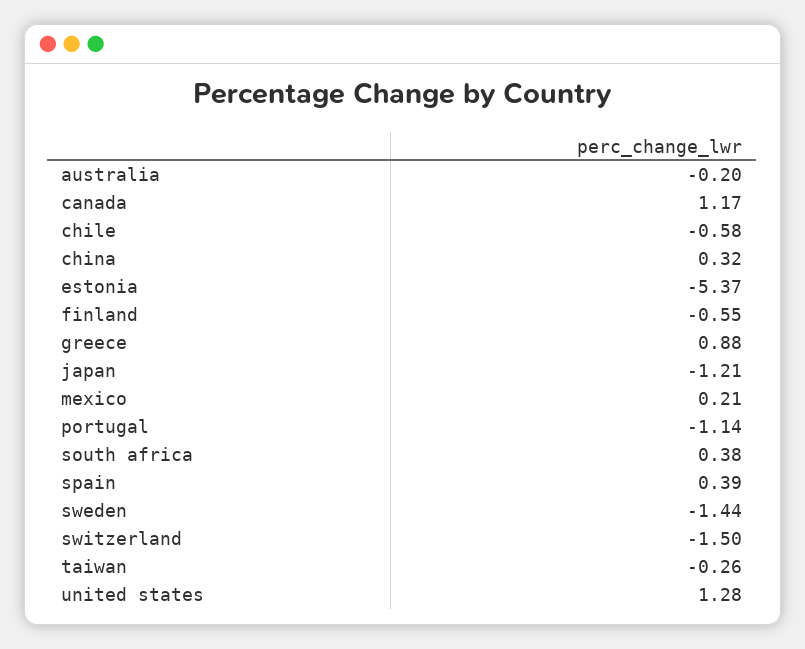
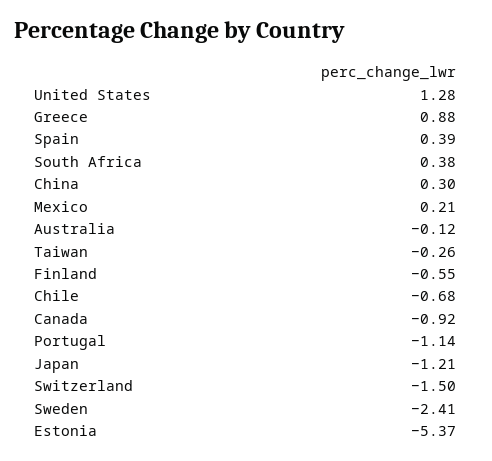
  {
-   "australia": -0.2,
+   "australia": -0.12,
-   "canada": 1.17,
+   "canada": -0.92,
-   "chile": -0.58,
+   "chile": -0.68,
-   "china": 0.32,
+   "china": 0.3,
    "estonia": -5.37,
    "finland": -0.55,
    "greece": 0.88,
    "japan": -1.21,
    "mexico": 0.21,
    "portugal": -1.14,
    "south africa": 0.38,
    "spain": 0.39,
-   "sweden": -1.44,
+   "sweden": -2.41,
    "switzerland": -1.5,
    "taiwan": -0.26,
    "united states": 1.28
  }

